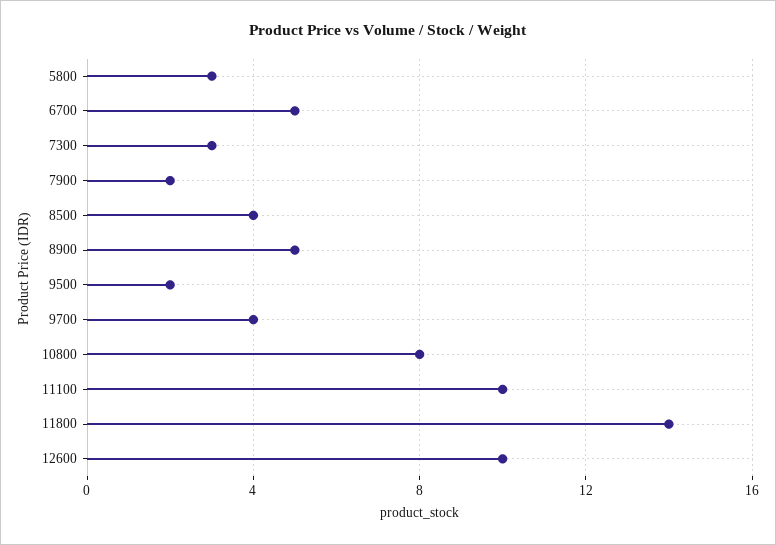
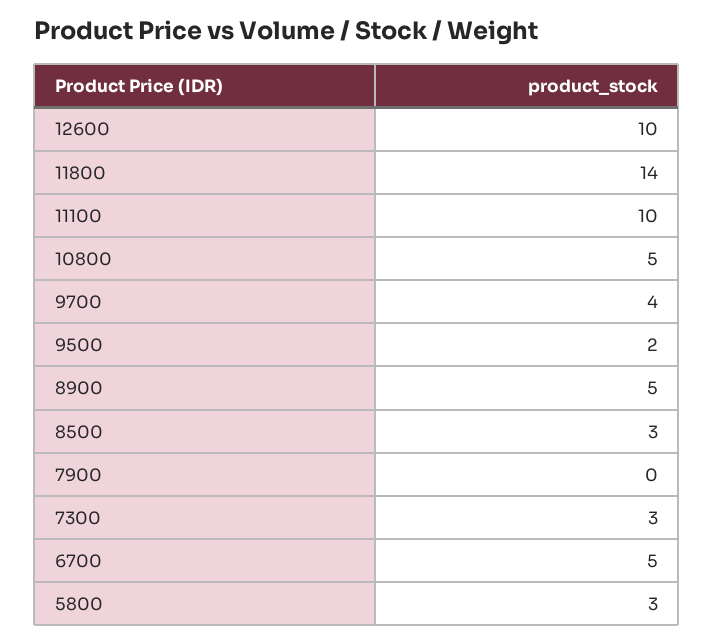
  {
    "5800": 3,
    "6700": 5,
    "7300": 3,
-   "7900": 2,
+   "7900": 0,
-   "8500": 4,
+   "8500": 3,
    "8900": 5,
    "9500": 2,
    "9700": 4,
-   "10800": 8,
+   "10800": 5,
    "11100": 10,
    "11800": 14,
    "12600": 10
  }

